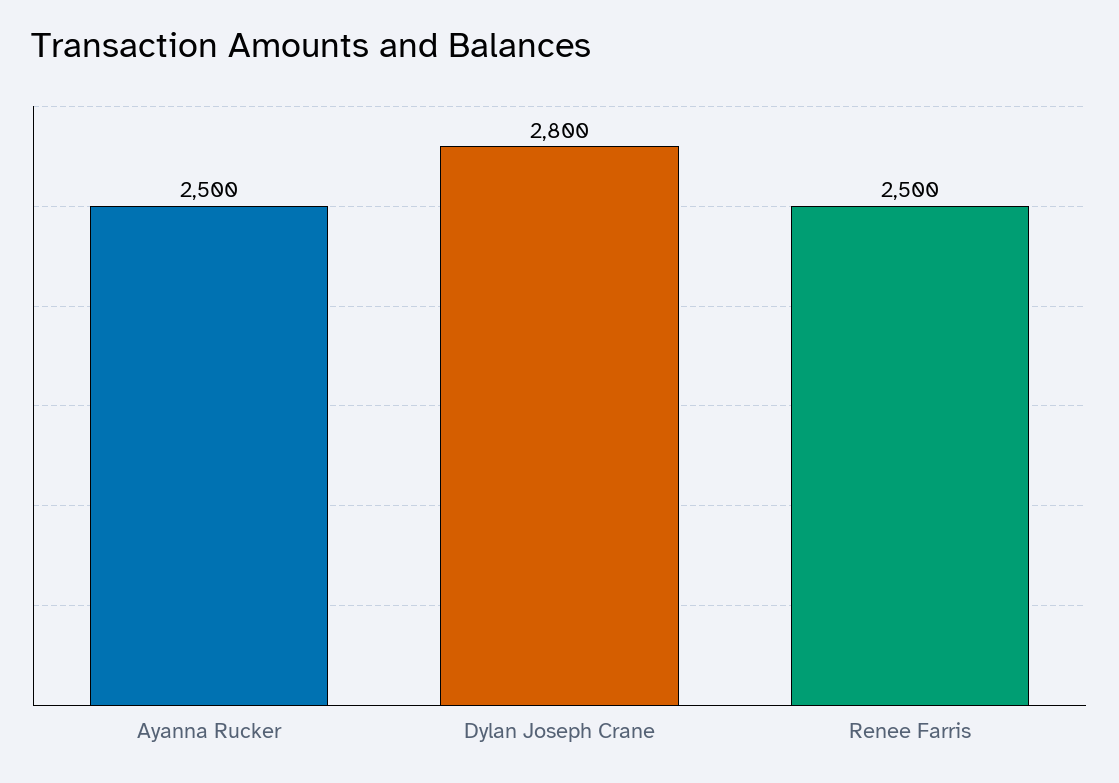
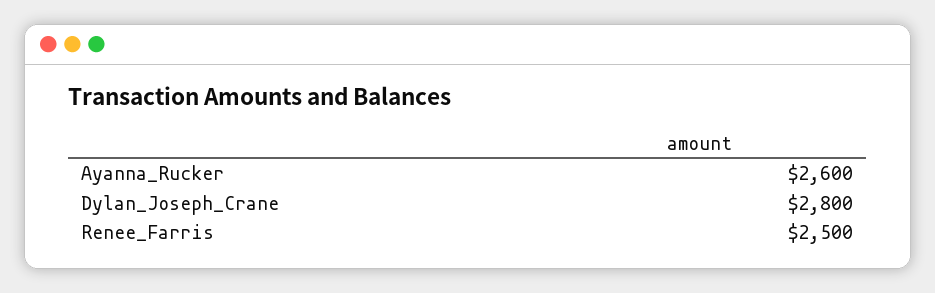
  {
-   "Ayanna Rucker": 2500,
+   "Ayanna Rucker": 2600,
    "Dylan Joseph Crane": 2800,
    "Renee Farris": 2500
  }

